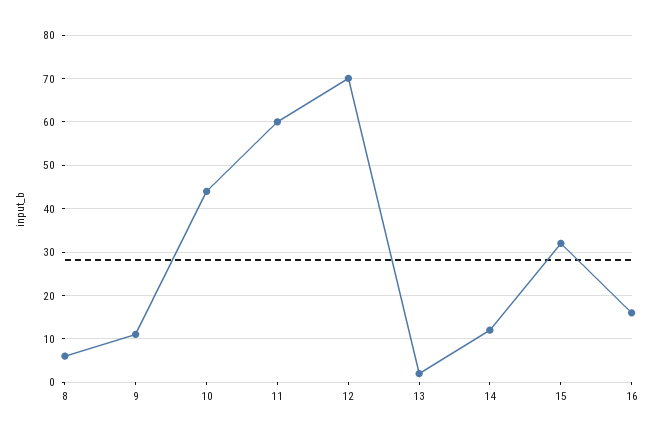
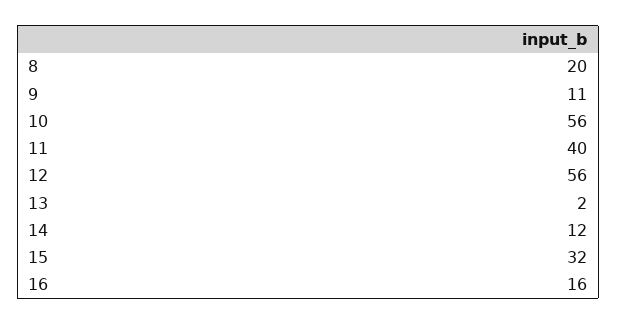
  {
-   "8": 5,
+   "8": 20,
    "9": 11,
-   "10": 45,
+   "10": 56,
-   "11": 60,
+   "11": 40,
-   "12": 70,
+   "12": 56,
    "13": 2,
    "14": 12,
    "15": 32,
    "16": 16
  }

